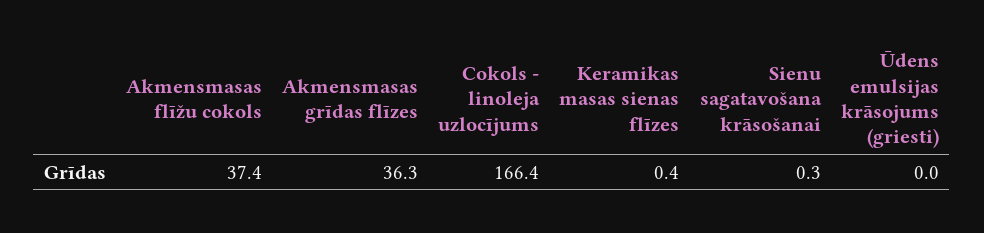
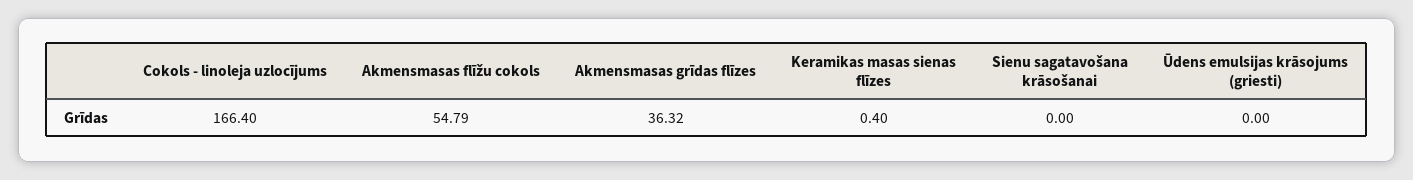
  {
-   "Akmensmasas flīžu cokols": 37.4,
+   "Akmensmasas flīžu cokols": 54.79,
    "Akmensmasas grīdas flīzes": 36.32,
    "Cokols - linoleja uzlocījums": 166.4,
    "Keramikas masas sienas flīzes": 0.4,
-   "Sienu sagatavošana krāsošanai": 0.3,
+   "Sienu sagatavošana krāsošanai": 0,
    "Ūdens emulsijas krāsojums (griesti)": 0
  }

